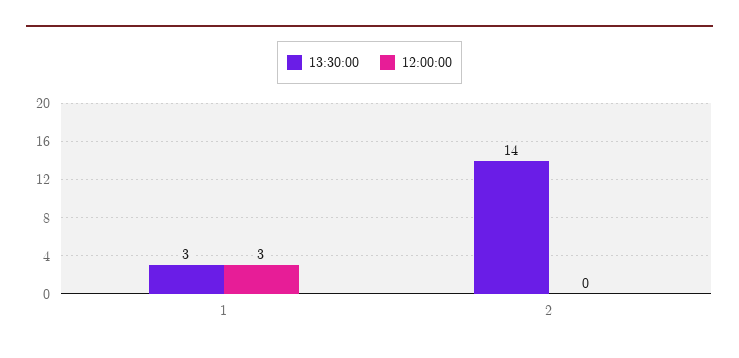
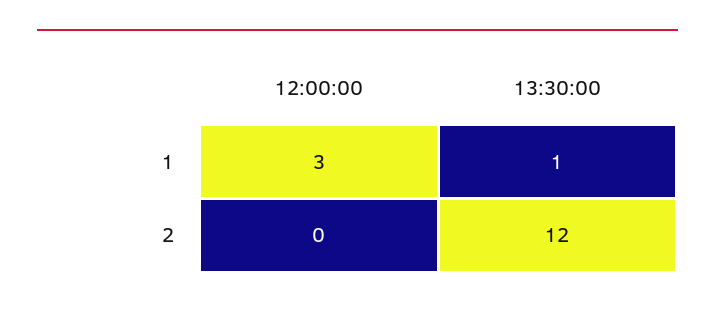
  {
    "13:30:00": {
-     "1": 3,
+     "1": 1,
-     "2": 14
+     "2": 12
    },
    "12:00:00": {
      "1": 3,
      "2": 0
    }
  }

